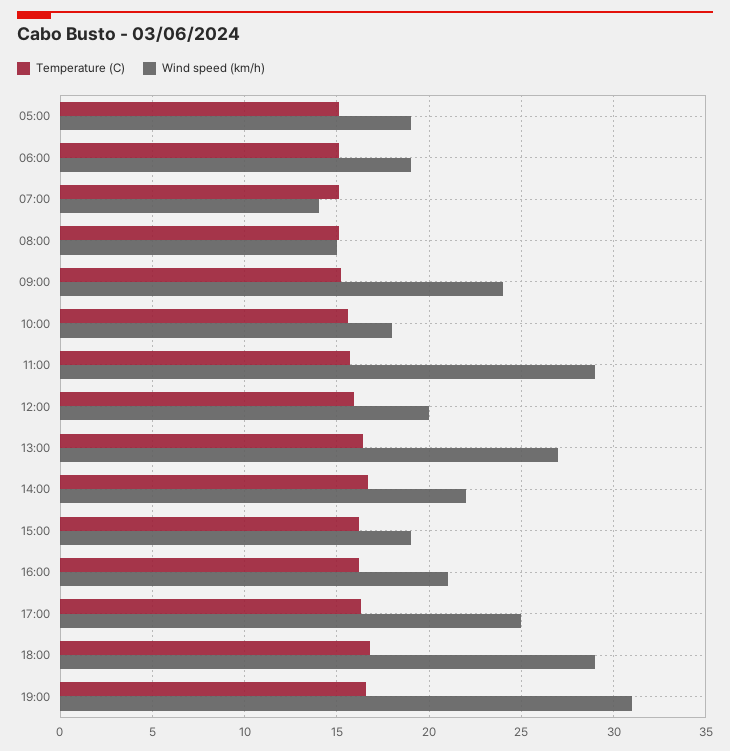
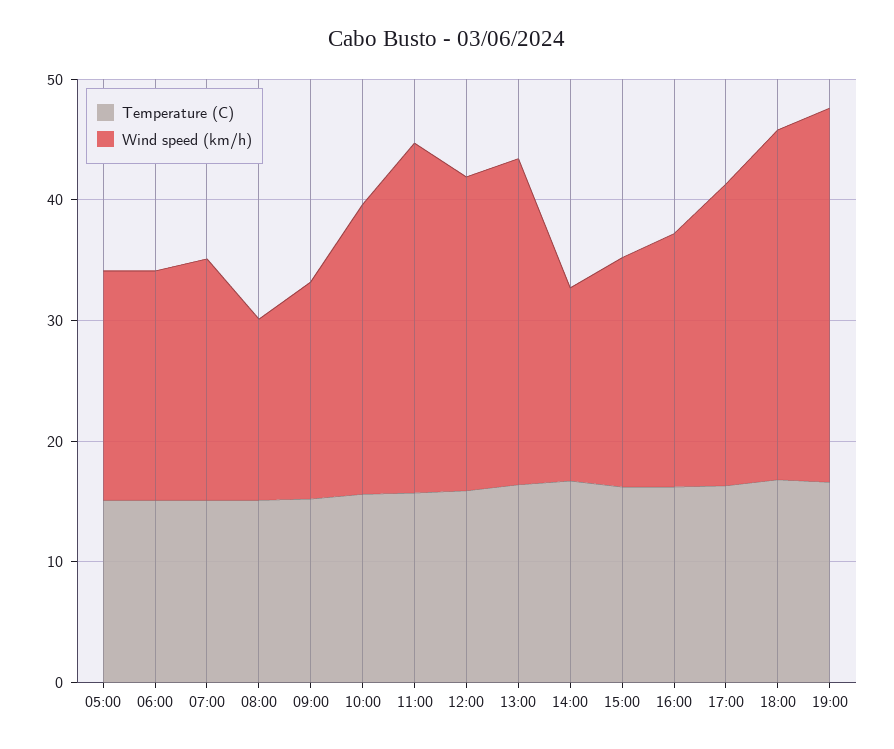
  {
    "Temperature (C)": {
      "05:00": 15,
      "06:00": 15,
      "07:00": 15,
      "08:00": 15,
      "09:00": 15,
      "10:00": 15.5,
      "11:00": 15.5,
      "12:00": 16,
      "13:00": 16.5,
      "14:00": 16.5,
      "15:00": 16,
      "16:00": 16,
      "17:00": 16.5,
      "18:00": 17,
      "19:00": 16.5
    },
    "Wind speed (km/h)": {
      "05:00": 19,
      "06:00": 19,
-     "07:00": 14,
+     "07:00": 20,
      "08:00": 15,
-     "09:00": 24,
+     "09:00": 18,
-     "10:00": 18,
+     "10:00": 24,
      "11:00": 29,
-     "12:00": 20,
+     "12:00": 26,
      "13:00": 27,
-     "14:00": 22,
+     "14:00": 16,
      "15:00": 19,
      "16:00": 21,
      "17:00": 25,
      "18:00": 29,
      "19:00": 31
    }
  }

